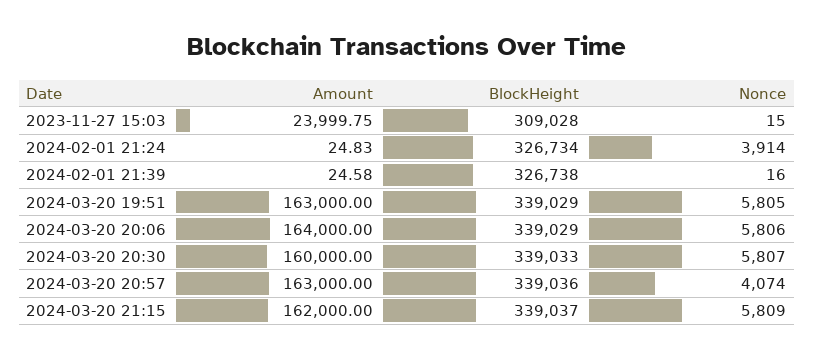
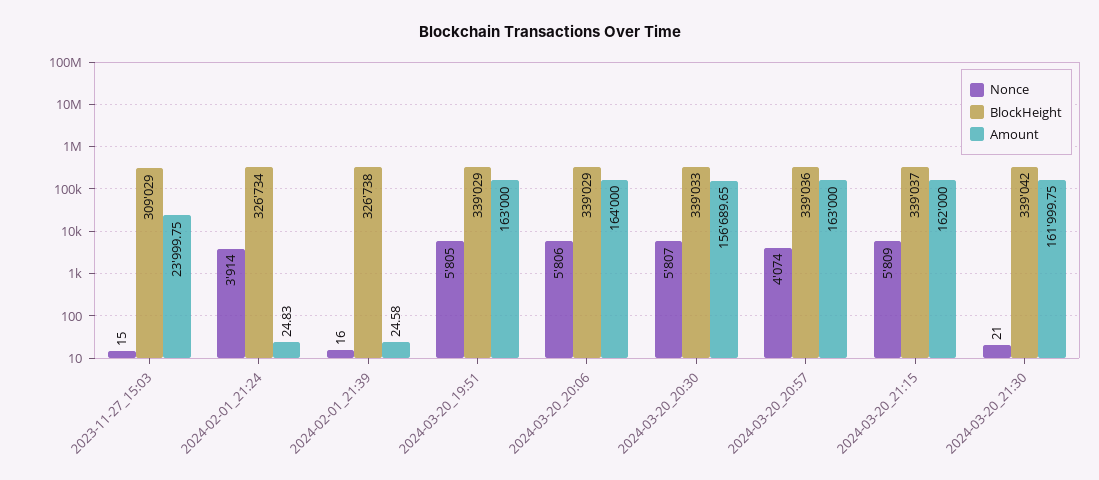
  {
    "Amount": {
      "2023-11-27 15:03": 23999.75,
      "2024-02-01 21:24": 24.83,
      "2024-02-01 21:39": 24.58,
      "2024-03-20 19:51": 163000,
      "2024-03-20 20:06": 164000,
-     "2024-03-20 20:30": 160000,
+     "2024-03-20 20:30": 156689.65,
      "2024-03-20 20:57": 163000,
-     "2024-03-20 21:15": 162000
+     "2024-03-20 21:15": 162000,
+     "2024-03-20_21:30": 161999.75
    },
    "BlockHeight": {
-     "2023-11-27 15:03": 309028,
+     "2023-11-27 15:03": 309029,
      "2024-02-01 21:24": 326734,
      "2024-02-01 21:39": 326738,
      "2024-03-20 19:51": 339029,
      "2024-03-20 20:06": 339029,
      "2024-03-20 20:30": 339033,
      "2024-03-20 20:57": 339036,
-     "2024-03-20 21:15": 339037
+     "2024-03-20 21:15": 339037,
+     "2024-03-20_21:30": 339042
    },
    "Nonce": {
      "2023-11-27 15:03": 15,
      "2024-02-01 21:24": 3914,
      "2024-02-01 21:39": 16,
      "2024-03-20 19:51": 5805,
      "2024-03-20 20:06": 5806,
      "2024-03-20 20:30": 5807,
      "2024-03-20 20:57": 4074,
-     "2024-03-20 21:15": 5809
+     "2024-03-20 21:15": 5809,
+     "2024-03-20_21:30": 21
    }
  }

